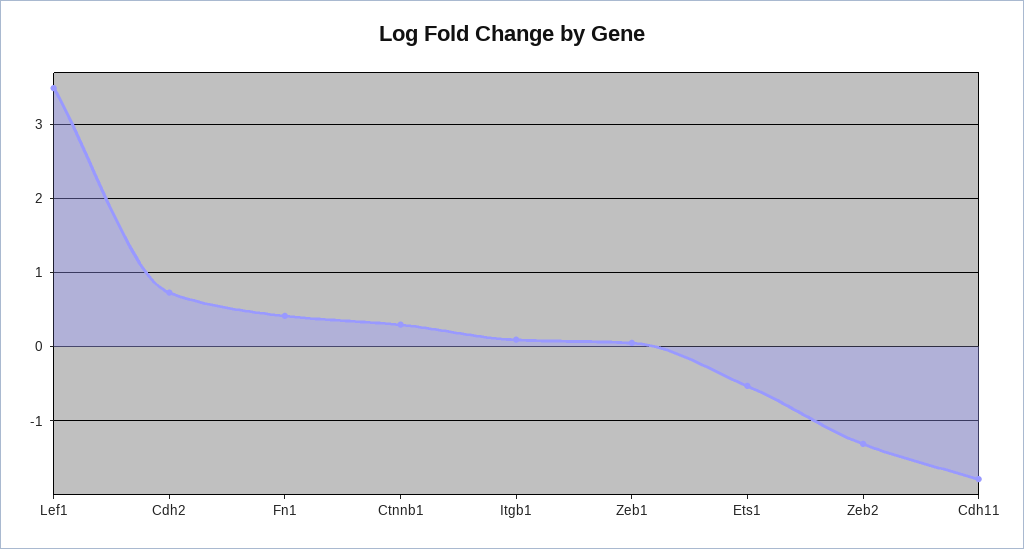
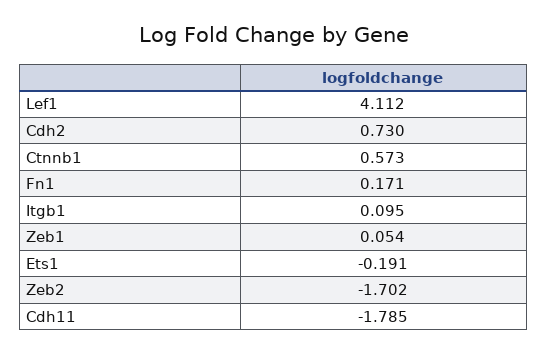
  {
-   "Lef1": 3.5,
+   "Lef1": 4.112,
    "Cdh2": 0.73,
-   "Fn1": 0.4,
+   "Fn1": 0.171,
-   "Ctnnb1": 0.3,
+   "Ctnnb1": 0.573,
    "Itgb1": 0.095,
    "Zeb1": 0.054,
-   "Ets1": -0.5,
+   "Ets1": -0.191,
-   "Zeb2": -1.3,
+   "Zeb2": -1.702,
    "Cdh11": -1.785
  }

